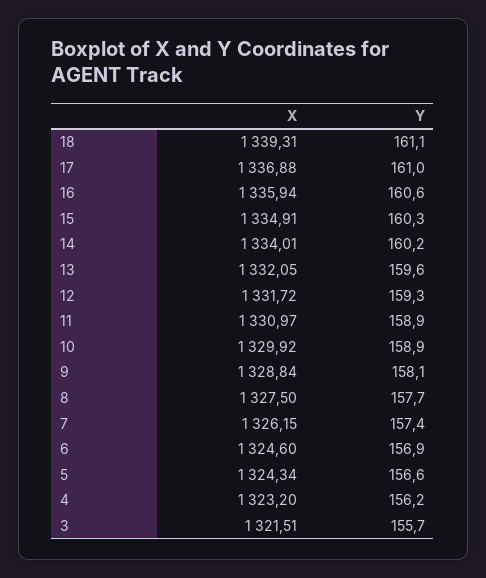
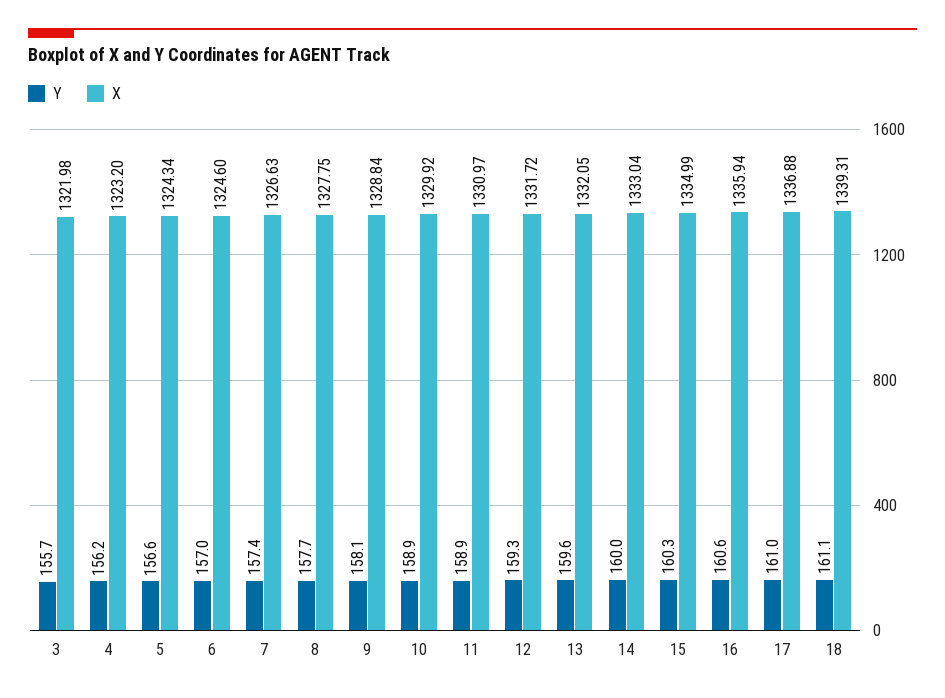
  {
    "X": {
      "18": 1339.31,
      "17": 1336.88,
      "16": 1335.94,
-     "15": 1334.91,
+     "15": 1334.99,
-     "14": 1334.01,
+     "14": 1333.04,
      "13": 1332.05,
      "12": 1331.72,
      "11": 1330.97,
      "10": 1329.92,
      "9": 1328.84,
-     "8": 1327.5,
+     "8": 1327.75,
-     "7": 1326.15,
+     "7": 1326.63,
      "6": 1324.6,
      "5": 1324.34,
      "4": 1323.2,
-     "3": 1321.51
+     "3": 1321.98
    },
    "Y": {
      "18": 161.1,
      "17": 161,
      "16": 160.6,
      "15": 160.3,
-     "14": 160.2,
+     "14": 160,
      "13": 159.6,
      "12": 159.3,
      "11": 158.9,
      "10": 158.9,
      "9": 158.1,
      "8": 157.7,
      "7": 157.4,
-     "6": 156.9,
+     "6": 157,
      "5": 156.6,
      "4": 156.2,
      "3": 155.7
    }
  }

